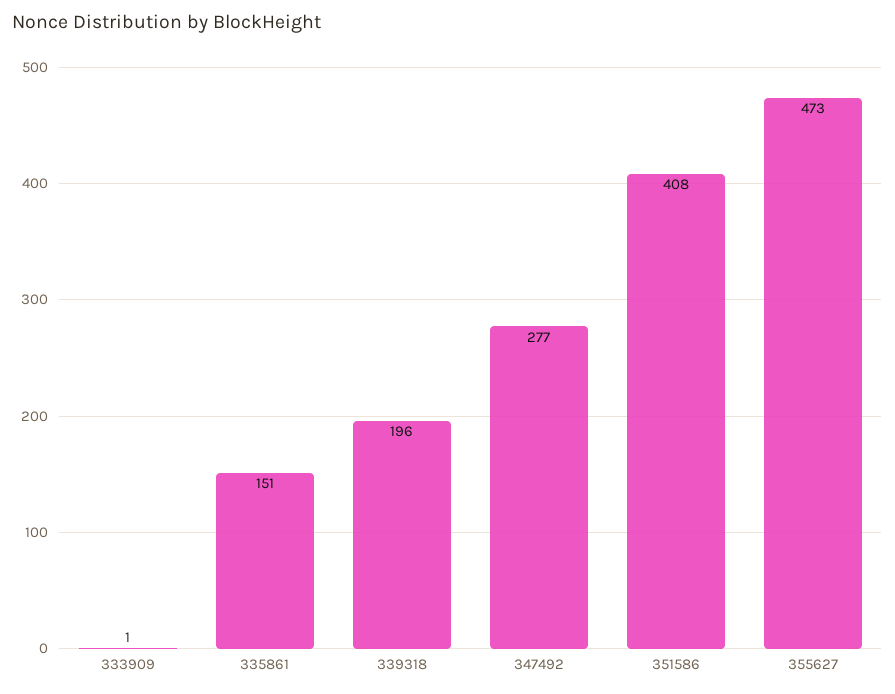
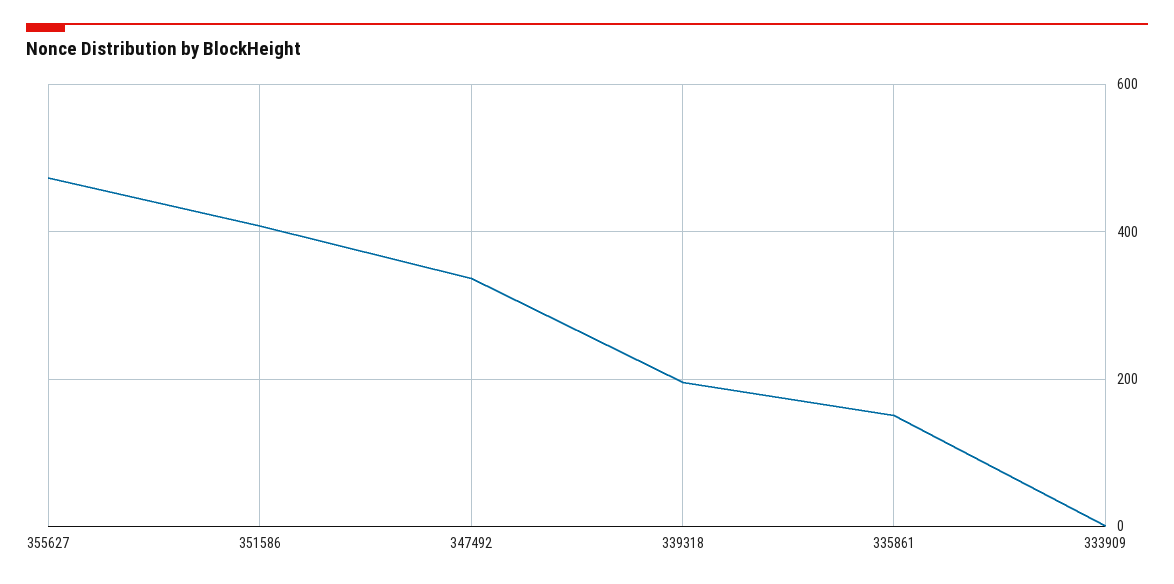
  {
    "333909": 1,
    "335861": 151,
    "339318": 196,
-   "347492": 277,
+   "347492": 340,
    "351586": 408,
    "355627": 473
  }

